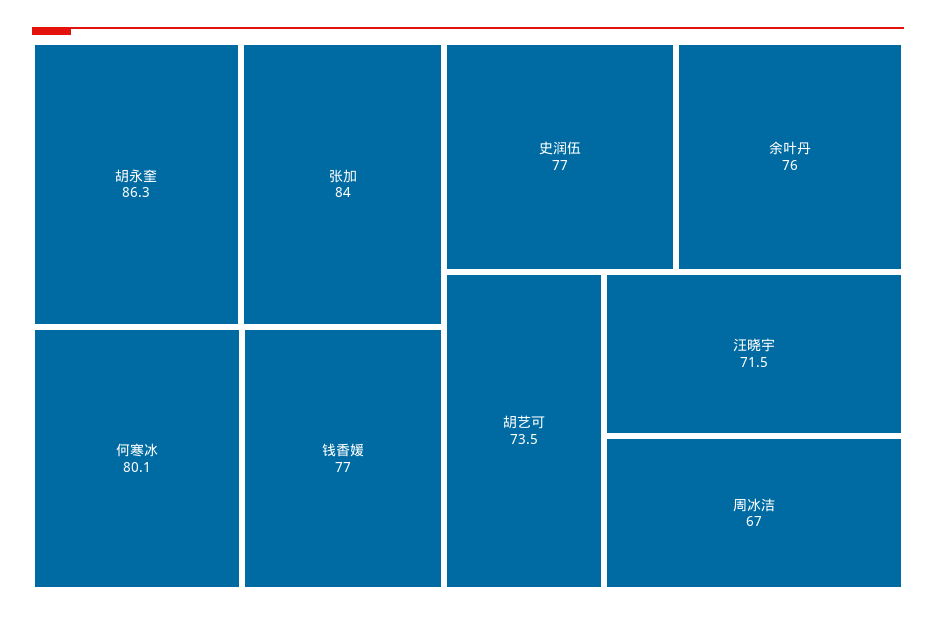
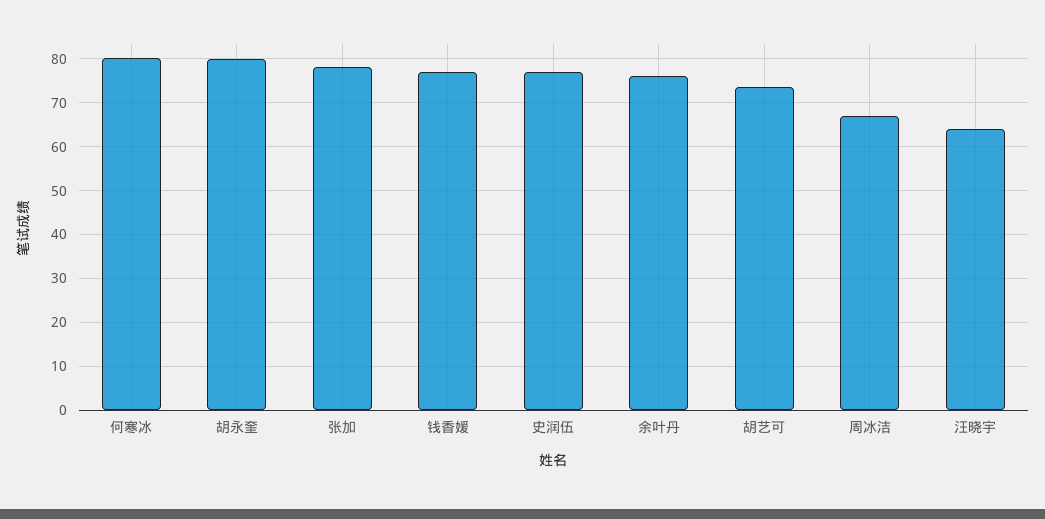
  {
-   "胡永奎": 86.3,
+   "胡永奎": 80,
-   "张加": 84,
+   "张加": 78,
    "何寒冰": 80.1,
    "钱香媛": 77,
    "史润伍": 77,
    "余叶丹": 76,
    "胡艺可": 73.5,
-   "汪晓宇": 71.5,
+   "汪晓宇": 64,
    "周冰洁": 67
  }

